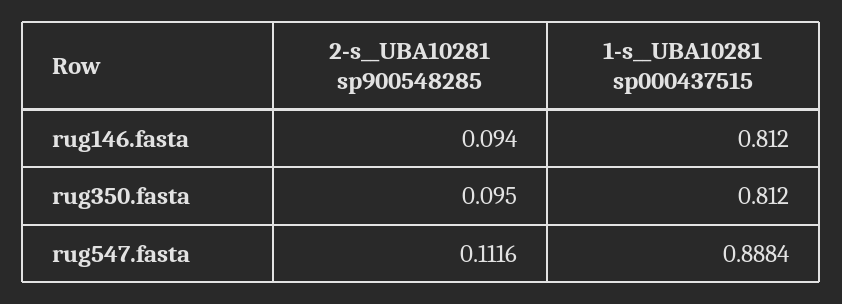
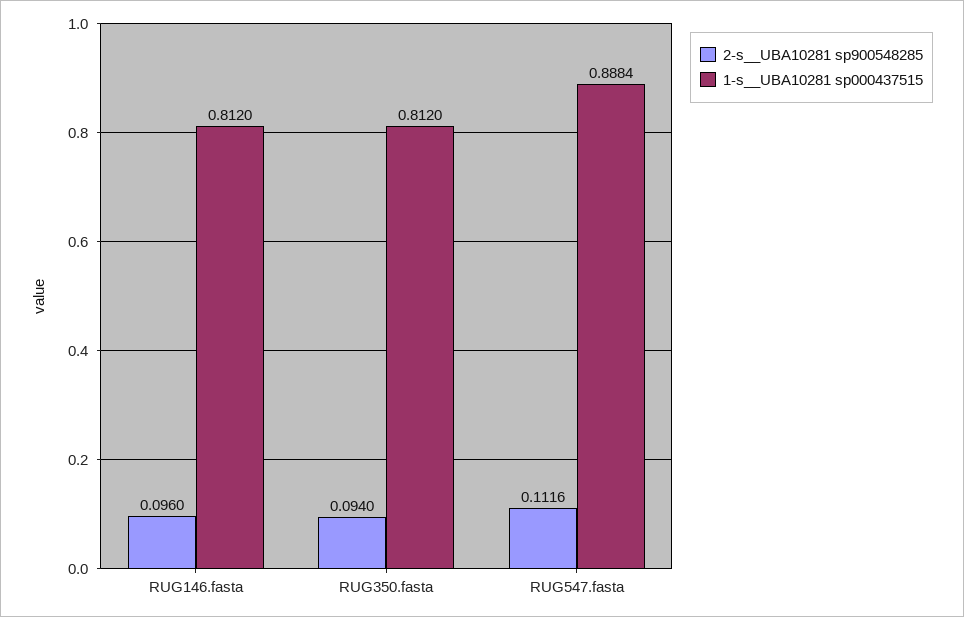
  {
    "2-s__UBA10281 sp900548285": {
-     "rug146.fasta": 0.094,
+     "rug146.fasta": 0.096,
-     "rug350.fasta": 0.095,
+     "rug350.fasta": 0.094,
      "rug547.fasta": 0.1116
    },
    "1-s__UBA10281 sp000437515": {
      "rug146.fasta": 0.812,
      "rug350.fasta": 0.812,
      "rug547.fasta": 0.8884
    }
  }

